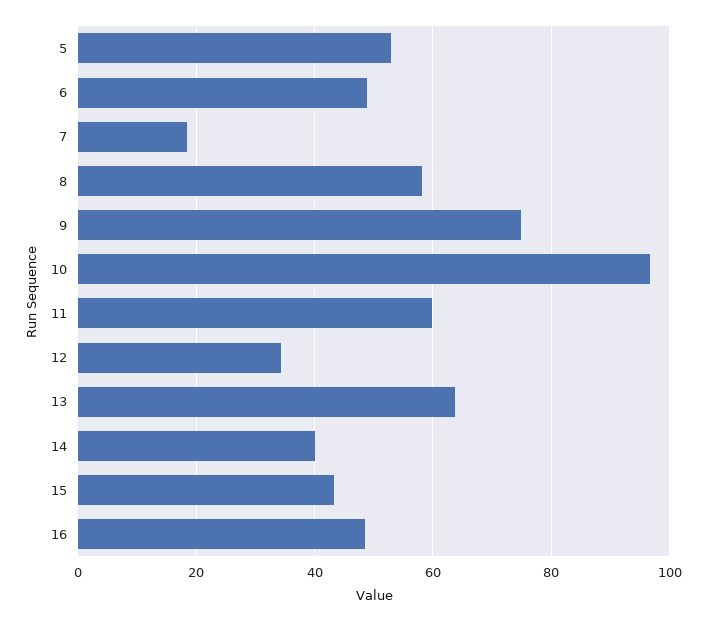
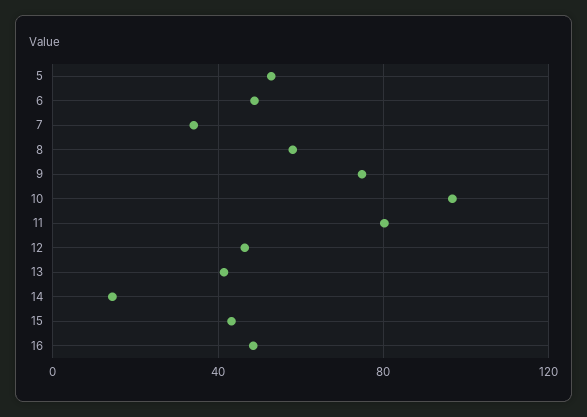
  {
    "5": 52,
    "6": 48,
-   "7": 18,
+   "7": 35,
    "8": 58,
    "9": 74,
    "10": 96,
-   "11": 60,
+   "11": 80,
-   "12": 34,
+   "12": 45,
-   "13": 64,
+   "13": 40,
-   "14": 40,
+   "14": 15,
    "15": 44,
    "16": 48
  }

